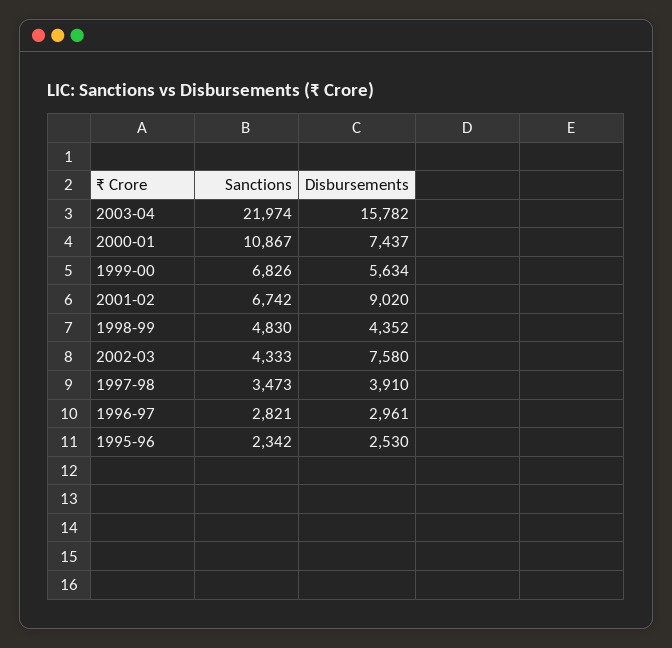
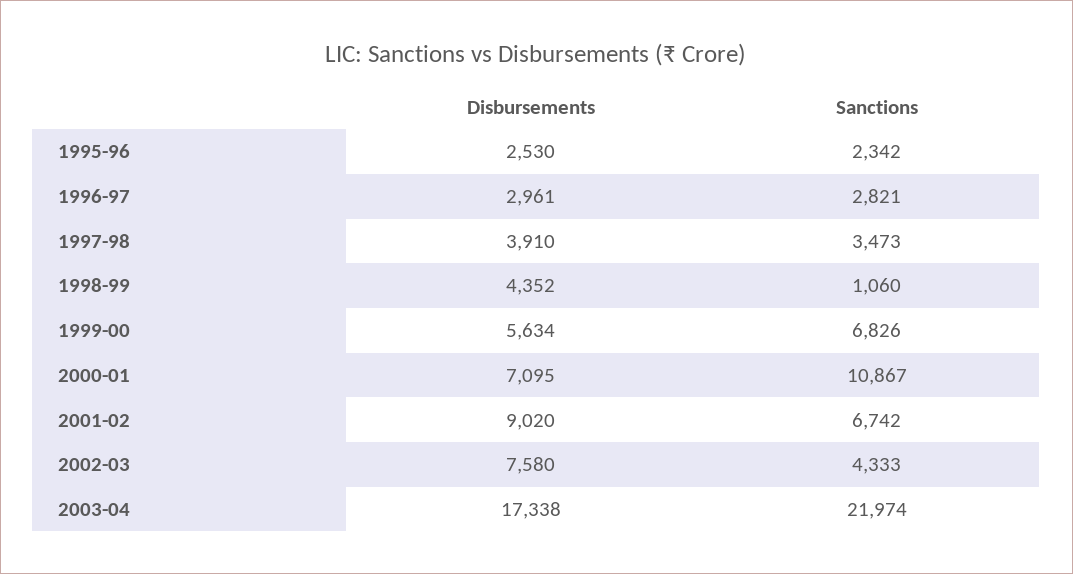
  {
    "Sanctions": {
      "2003-04": 21974,
      "2000-01": 10867,
      "1999-00": 6826,
      "2001-02": 6742,
-     "1998-99": 4830,
+     "1998-99": 1060,
      "2002-03": 4333,
      "1997-98": 3473,
      "1996-97": 2821,
      "1995-96": 2342
    },
    "Disbursements": {
-     "2003-04": 15782,
+     "2003-04": 17338,
-     "2000-01": 7437,
+     "2000-01": 7095,
      "1999-00": 5634,
      "2001-02": 9020,
      "1998-99": 4352,
      "2002-03": 7580,
      "1997-98": 3910,
      "1996-97": 2961,
      "1995-96": 2530
    }
  }

